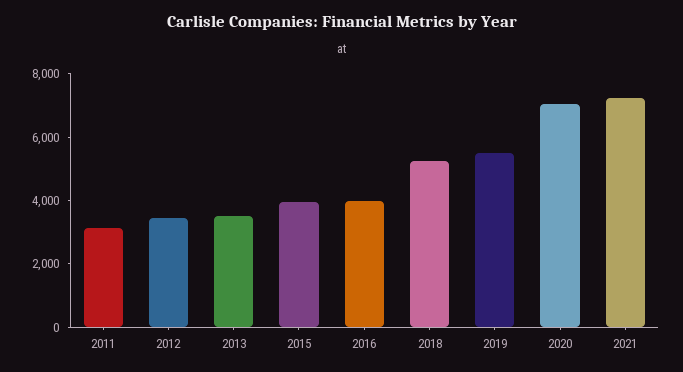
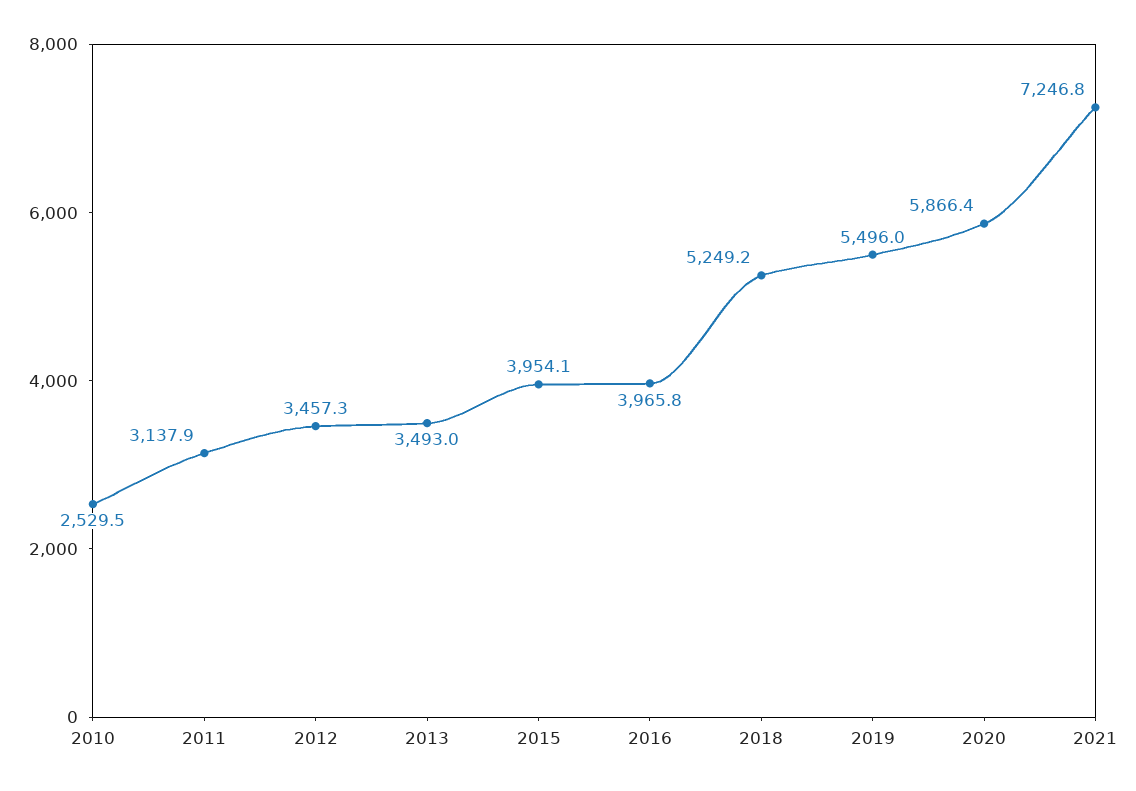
  {
    "2011": 3137.9,
    "2012": 3457.3,
    "2013": 3493,
    "2015": 3954.1,
    "2016": 3965.8,
    "2018": 5249.2,
    "2019": 5496,
-   "2020": 7000,
+   "2020": 5866.4,
-   "2021": 7246.8
+   "2021": 7246.8,
+   "2010": 2529.5
  }

